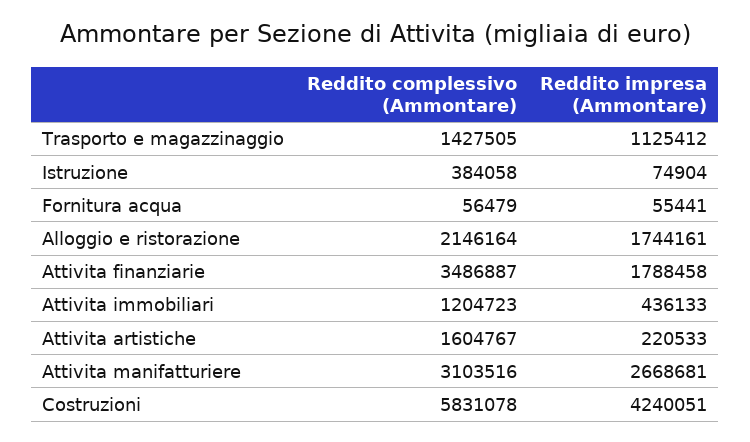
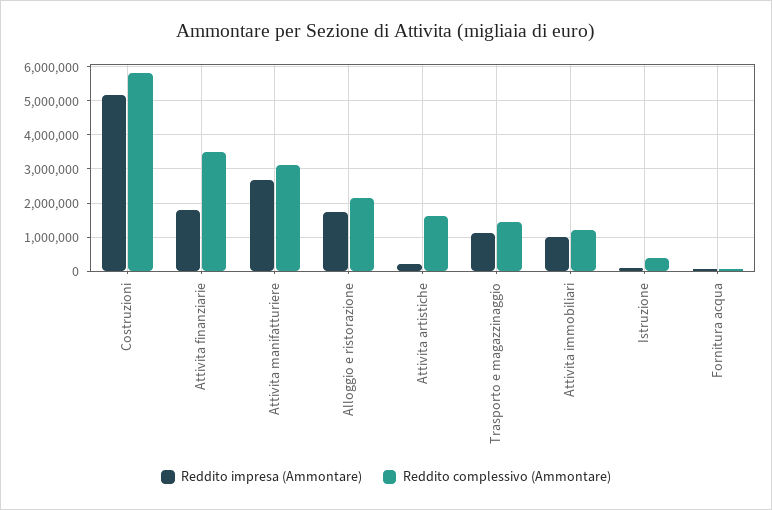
  {
    "Reddito complessivo (Ammontare)": {
      "Trasporto e magazzinaggio": 1427505,
      "Istruzione": 384058,
      "Fornitura acqua": 56479,
      "Alloggio e ristorazione": 2146164,
      "Attivita finanziarie": 3486887,
      "Attivita immobiliari": 1204723,
      "Attivita artistiche": 1604767,
      "Attivita manifatturiere": 3103516,
      "Costruzioni": 5831078
    },
    "Reddito impresa (Ammontare)": {
      "Trasporto e magazzinaggio": 1125412,
      "Istruzione": 74904,
      "Fornitura acqua": 55441,
      "Alloggio e ristorazione": 1744161,
      "Attivita finanziarie": 1788458,
-     "Attivita immobiliari": 436133,
+     "Attivita immobiliari": 1000000,
      "Attivita artistiche": 220533,
      "Attivita manifatturiere": 2668681,
-     "Costruzioni": 4240051
+     "Costruzioni": 5200000
    }
  }

